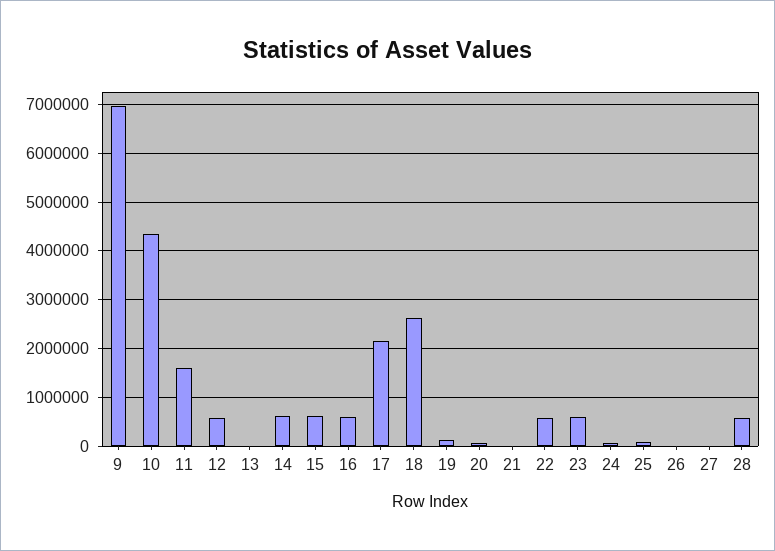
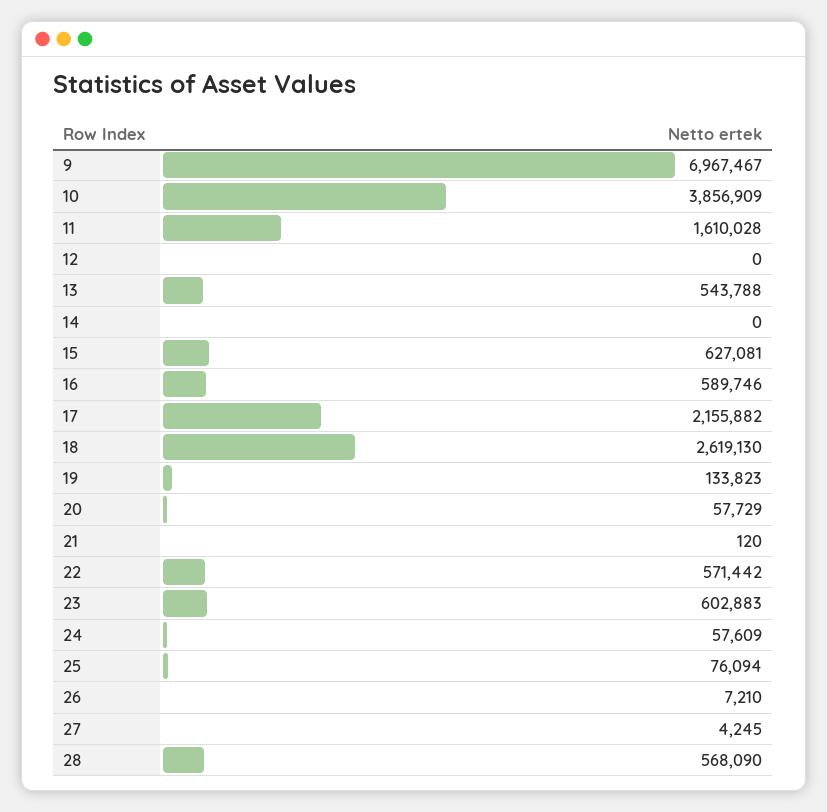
  {
    "9": 6967467,
-   "10": 4400000,
+   "10": 3856909,
    "11": 1610028,
-   "12": 600000,
+   "12": 0,
-   "13": 0,
+   "13": 543788,
-   "14": 600000,
+   "14": 0,
    "15": 627081,
    "16": 589746,
    "17": 2155882,
    "18": 2619130,
    "19": 133823,
    "20": 57729,
    "21": 120,
    "22": 571442,
    "23": 602883,
    "24": 57609,
    "25": 76094,
    "26": 7210,
    "27": 4245,
    "28": 568090
  }

